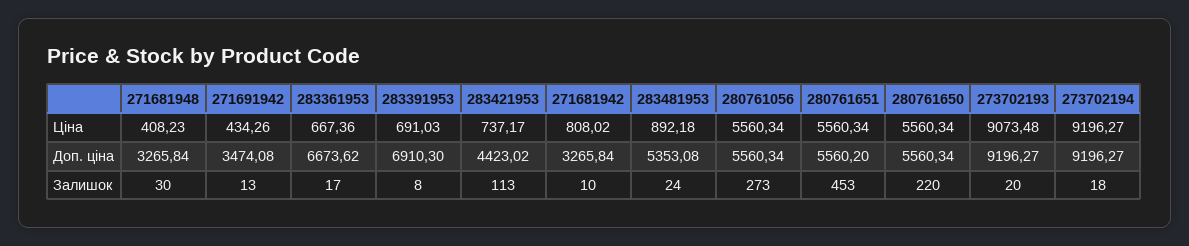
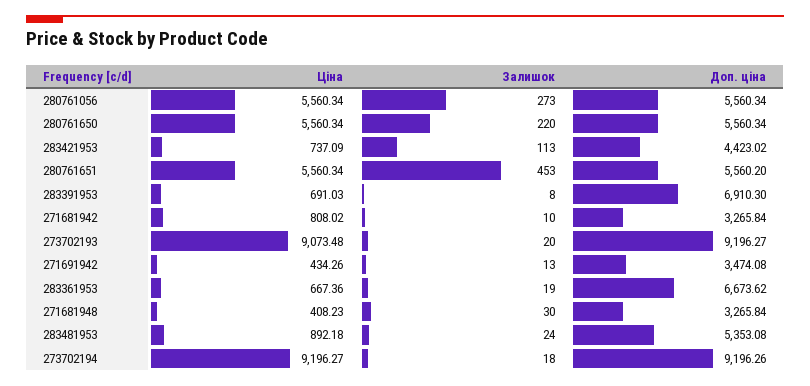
  {
    "271681948": {
      "Ціна": 408.23,
      "Доп. ціна": 3265.84,
      "Залишок": 30
    },
    "271691942": {
      "Ціна": 434.26,
      "Доп. ціна": 3474.08,
      "Залишок": 13
    },
    "283361953": {
      "Ціна": 667.36,
      "Доп. ціна": 6673.62,
-     "Залишок": 17
+     "Залишок": 19
    },
    "283391953": {
      "Ціна": 691.03,
      "Доп. ціна": 6910.3,
      "Залишок": 8
    },
    "283421953": {
-     "Ціна": 737.17,
+     "Ціна": 737.09,
      "Доп. ціна": 4423.02,
      "Залишок": 113
    },
    "271681942": {
      "Ціна": 808.02,
      "Доп. ціна": 3265.84,
      "Залишок": 10
    },
    "283481953": {
      "Ціна": 892.18,
      "Доп. ціна": 5353.08,
      "Залишок": 24
    },
    "280761056": {
      "Ціна": 5560.34,
      "Доп. ціна": 5560.34,
      "Залишок": 273
    },
    "280761651": {
      "Ціна": 5560.34,
      "Доп. ціна": 5560.2,
      "Залишок": 453
    },
    "280761650": {
      "Ціна": 5560.34,
      "Доп. ціна": 5560.34,
      "Залишок": 220
    },
    "273702193": {
      "Ціна": 9073.48,
      "Доп. ціна": 9196.27,
      "Залишок": 20
    },
    "273702194": {
      "Ціна": 9196.27,
-     "Доп. ціна": 9196.27,
+     "Доп. ціна": 9196.26,
      "Залишок": 18
    }
  }

